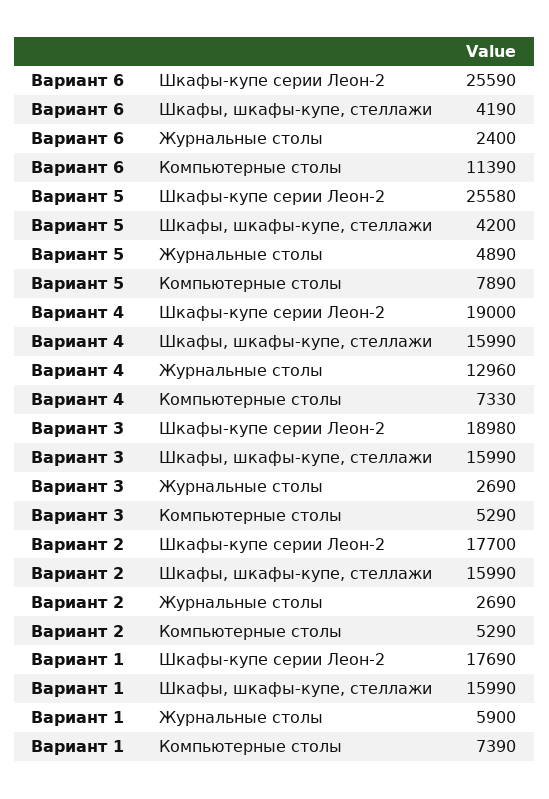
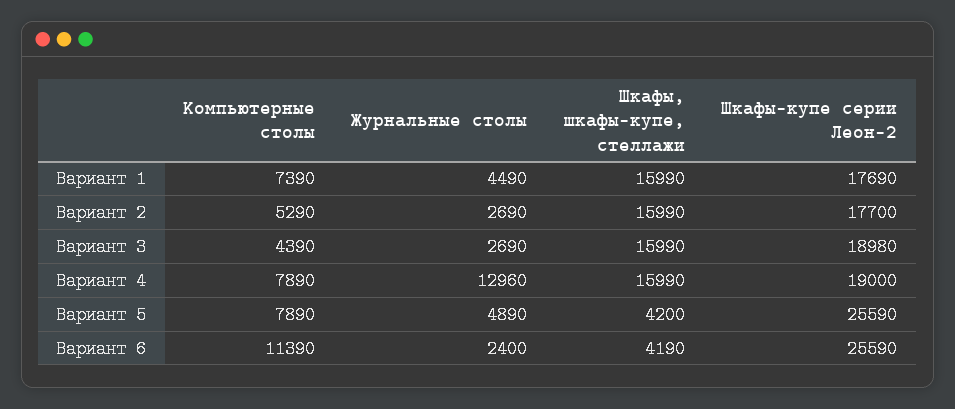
  {
    "Вариант 6": {
      "Шкафы-купе серии Леон-2": 25590,
      "Шкафы, шкафы-купе, стеллажи": 4190,
      "Журнальные столы": 2400,
      "Компьютерные столы": 11390
    },
    "Вариант 5": {
-     "Шкафы-купе серии Леон-2": 25580,
+     "Шкафы-купе серии Леон-2": 25590,
      "Шкафы, шкафы-купе, стеллажи": 4200,
      "Журнальные столы": 4890,
      "Компьютерные столы": 7890
    },
    "Вариант 4": {
      "Шкафы-купе серии Леон-2": 19000,
      "Шкафы, шкафы-купе, стеллажи": 15990,
      "Журнальные столы": 12960,
-     "Компьютерные столы": 7330
+     "Компьютерные столы": 7890
    },
    "Вариант 3": {
      "Шкафы-купе серии Леон-2": 18980,
      "Шкафы, шкафы-купе, стеллажи": 15990,
      "Журнальные столы": 2690,
-     "Компьютерные столы": 5290
+     "Компьютерные столы": 4390
    },
    "Вариант 2": {
      "Шкафы-купе серии Леон-2": 17700,
      "Шкафы, шкафы-купе, стеллажи": 15990,
      "Журнальные столы": 2690,
      "Компьютерные столы": 5290
    },
    "Вариант 1": {
      "Шкафы-купе серии Леон-2": 17690,
      "Шкафы, шкафы-купе, стеллажи": 15990,
-     "Журнальные столы": 5900,
+     "Журнальные столы": 4490,
      "Компьютерные столы": 7390
    }
  }

